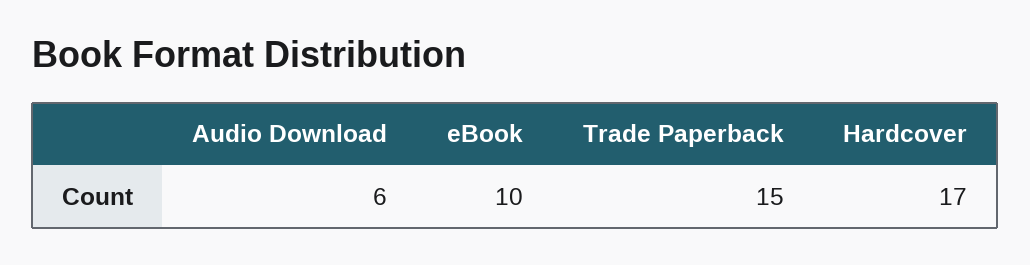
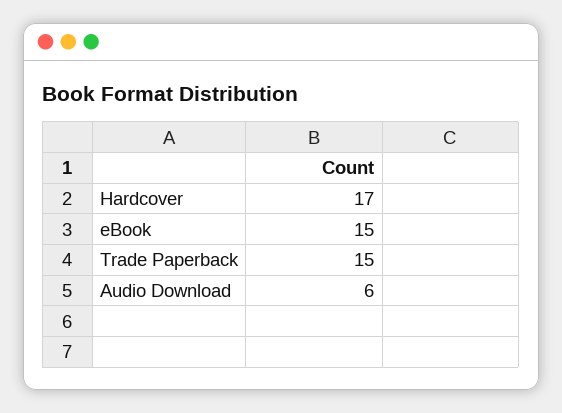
  {
    "Audio Download": 6,
-   "eBook": 10,
+   "eBook": 15,
    "Trade Paperback": 15,
    "Hardcover": 17
  }

